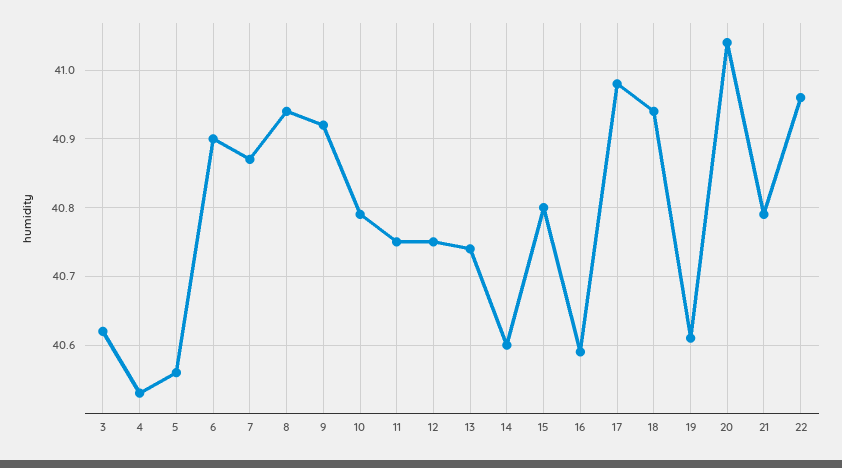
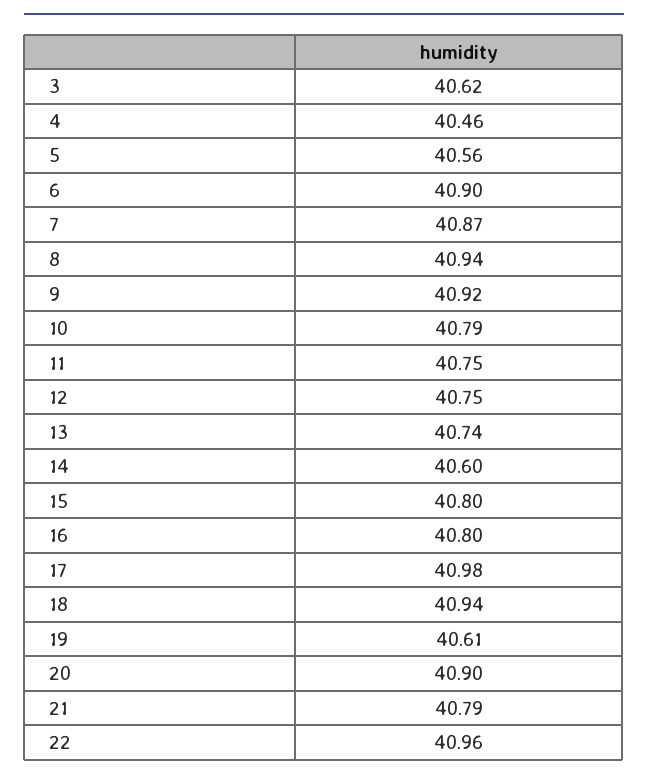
  {
    "3": 40.62,
-   "4": 40.53,
+   "4": 40.46,
    "5": 40.56,
    "6": 40.9,
    "7": 40.87,
    "8": 40.94,
    "9": 40.92,
    "10": 40.79,
    "11": 40.75,
    "12": 40.75,
    "13": 40.74,
    "14": 40.6,
    "15": 40.8,
-   "16": 40.59,
+   "16": 40.8,
    "17": 40.98,
    "18": 40.94,
    "19": 40.61,
-   "20": 41.04,
+   "20": 40.9,
    "21": 40.79,
    "22": 40.96
  }

